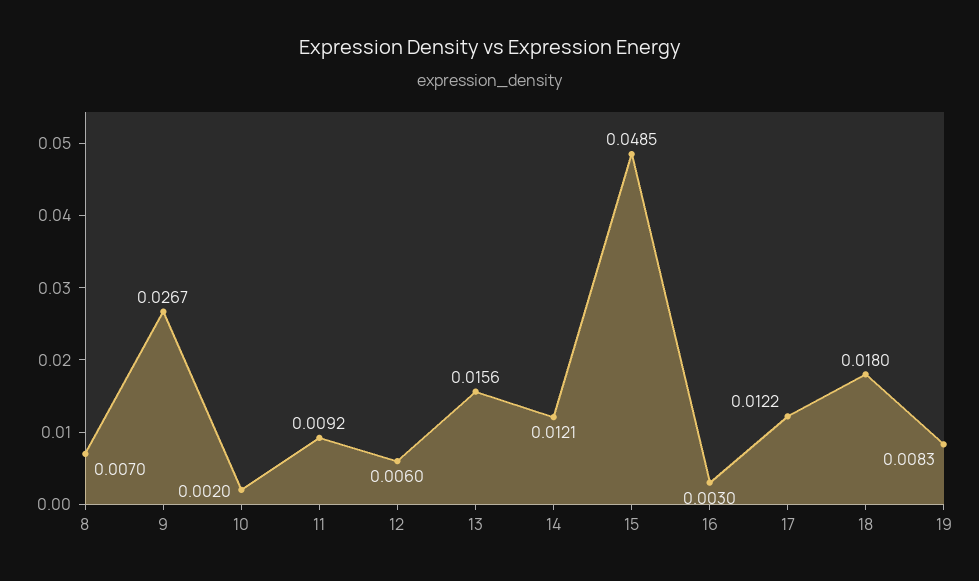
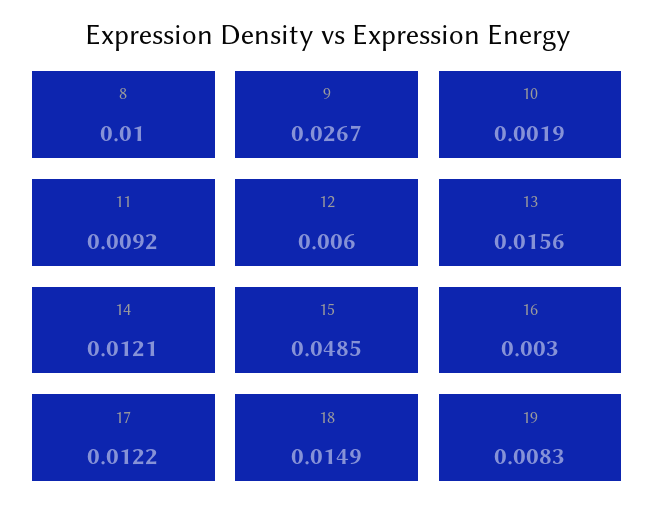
  {
-   "8": 0.007,
+   "8": 0.01,
    "9": 0.0267,
-   "10": 0.002,
+   "10": 0.0019,
    "11": 0.0092,
    "12": 0.006,
    "13": 0.0156,
    "14": 0.0121,
    "15": 0.0485,
    "16": 0.003,
    "17": 0.0122,
-   "18": 0.018,
+   "18": 0.0149,
    "19": 0.0083
  }

